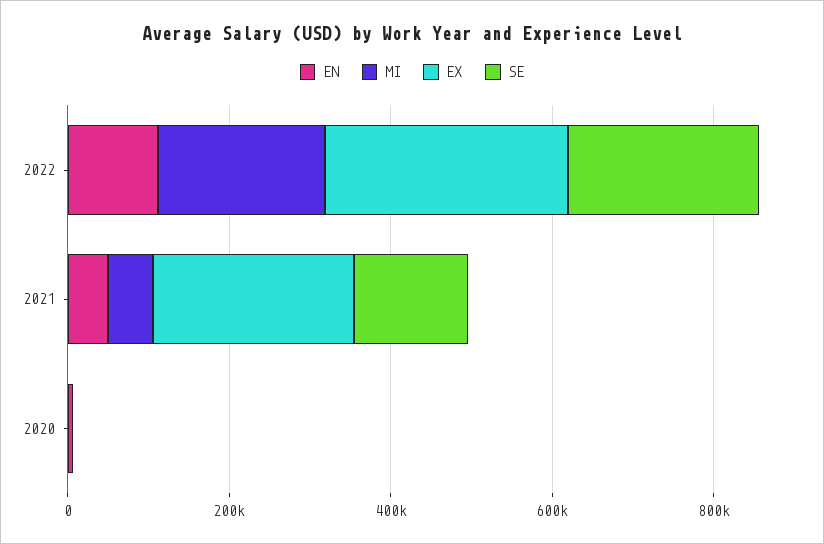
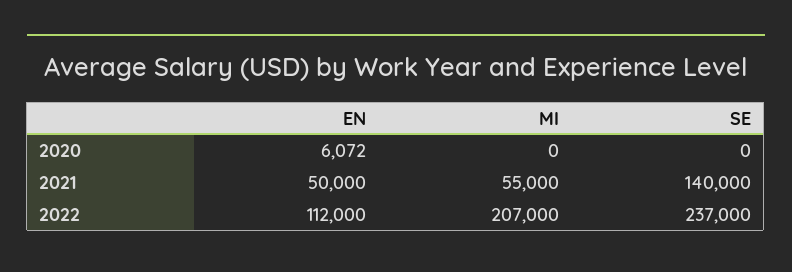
  {
    "EN": {
      "2022": 112000,
      "2021": 50000,
      "2020": 6072
    },
    "MI": {
      "2022": 207000,
      "2021": 55000,
      "2020": 0
    },
-   "EX": {
-     "2022": 300000,
-     "2021": 250000,
-     "2020": 0
-   },
    "SE": {
      "2022": 237000,
      "2021": 140000,
      "2020": 0
    }
  }

